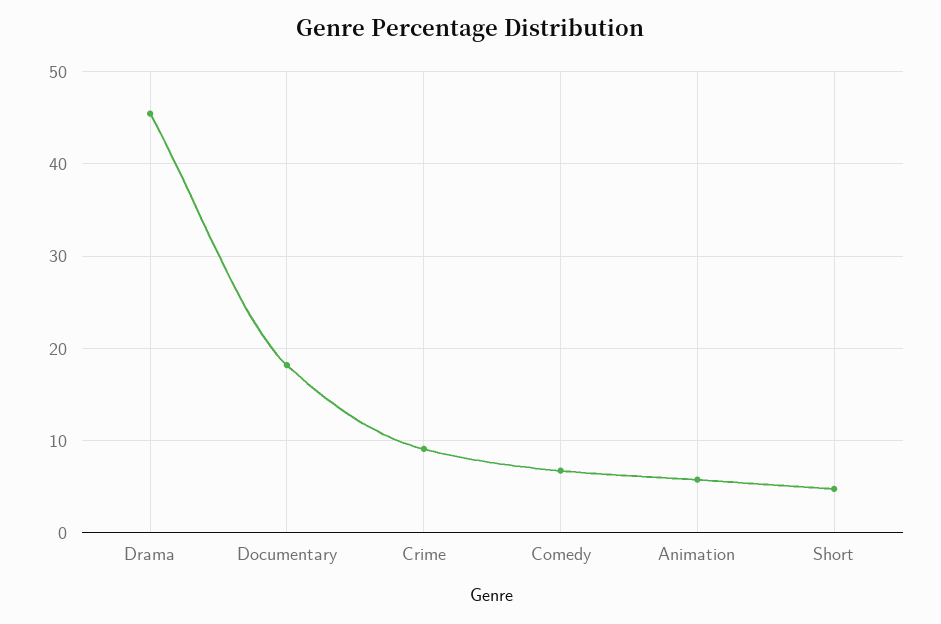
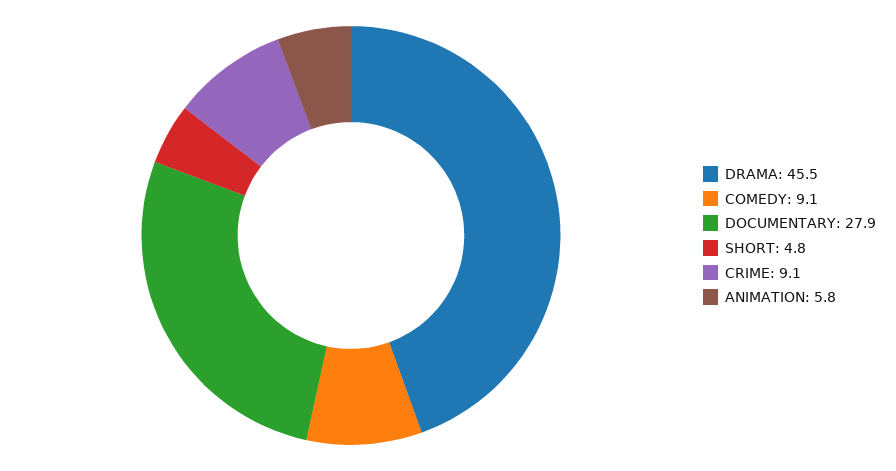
  {
    "Drama": 45.5,
-   "Documentary": 18,
+   "Documentary": 27.9,
    "Crime": 9.1,
-   "Comedy": 7,
+   "Comedy": 9.1,
    "Animation": 5.8,
    "Short": 4.8
  }

